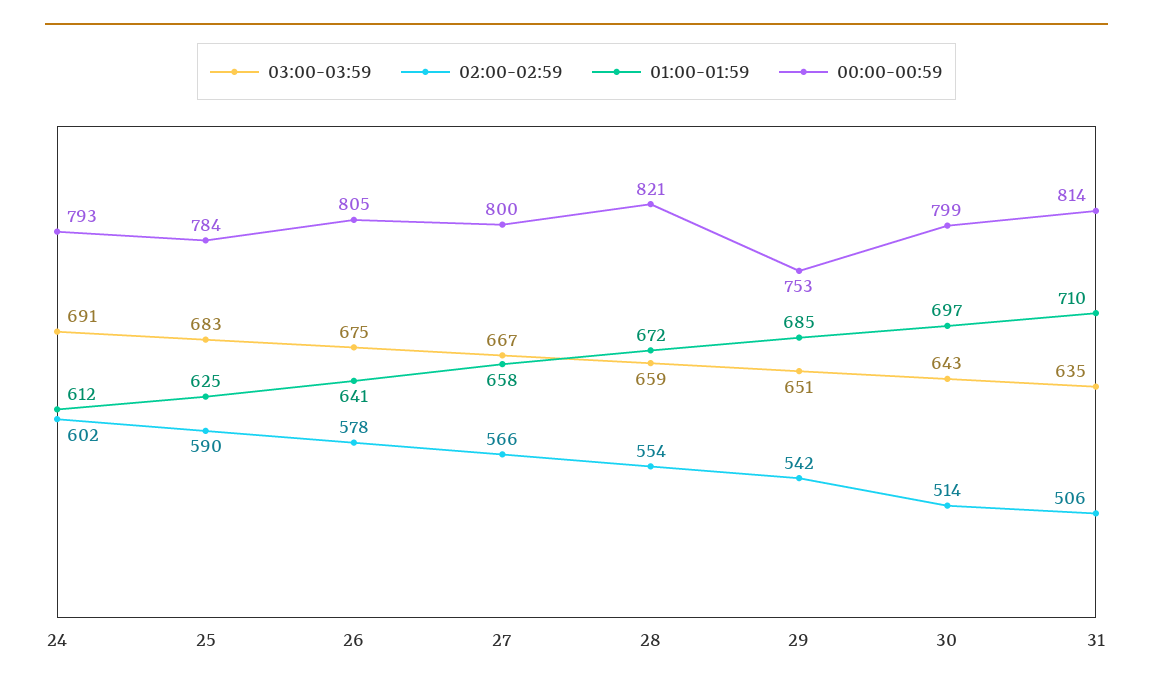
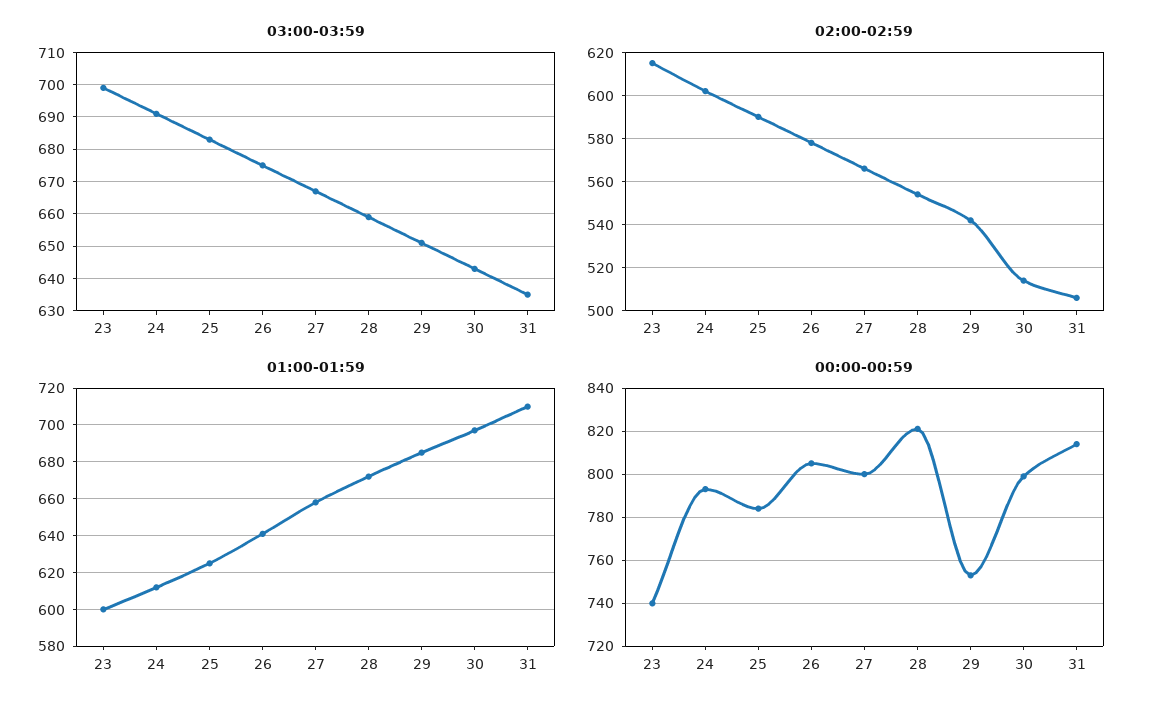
  {
    "03:00-03:59": {
      "24": 691,
      "25": 683,
      "26": 675,
      "27": 667,
      "28": 659,
      "29": 651,
      "30": 643,
-     "31": 635
+     "31": 635,
+     "23": 700
    },
    "02:00-02:59": {
      "24": 602,
      "25": 590,
      "26": 578,
      "27": 566,
      "28": 554,
      "29": 542,
      "30": 514,
-     "31": 506
+     "31": 506,
+     "23": 615
    },
    "01:00-01:59": {
      "24": 612,
      "25": 625,
      "26": 641,
      "27": 658,
      "28": 672,
      "29": 685,
      "30": 697,
-     "31": 710
+     "31": 710,
+     "23": 600
    },
    "00:00-00:59": {
      "24": 793,
      "25": 784,
      "26": 805,
      "27": 800,
      "28": 821,
      "29": 753,
      "30": 799,
-     "31": 814
+     "31": 814,
+     "23": 740
    }
  }

